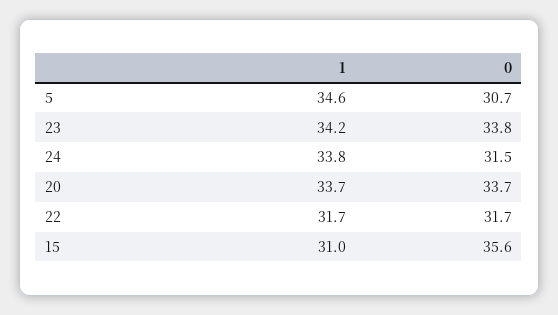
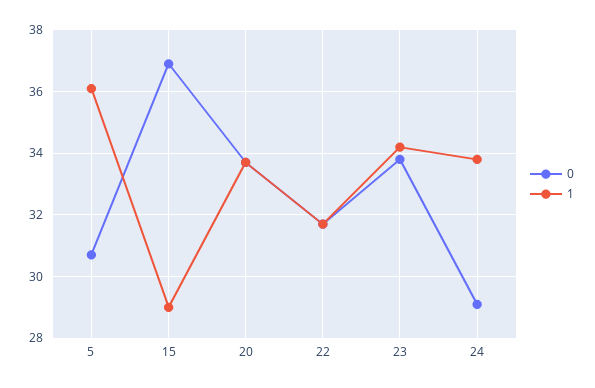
  {
    "1": {
-     "5": 34.6,
+     "5": 36,
      "23": 34.2,
      "24": 33.8,
      "20": 33.7,
      "22": 31.7,
-     "15": 31
+     "15": 29
    },
    "0": {
      "5": 30.7,
      "23": 33.8,
-     "24": 31.5,
+     "24": 29,
      "20": 33.7,
      "22": 31.7,
-     "15": 35.6
+     "15": 37
    }
  }

